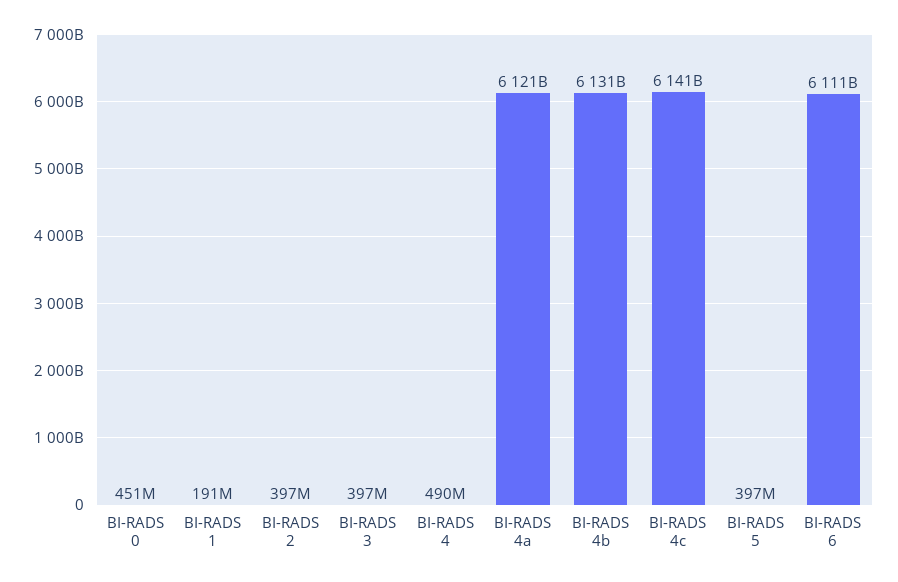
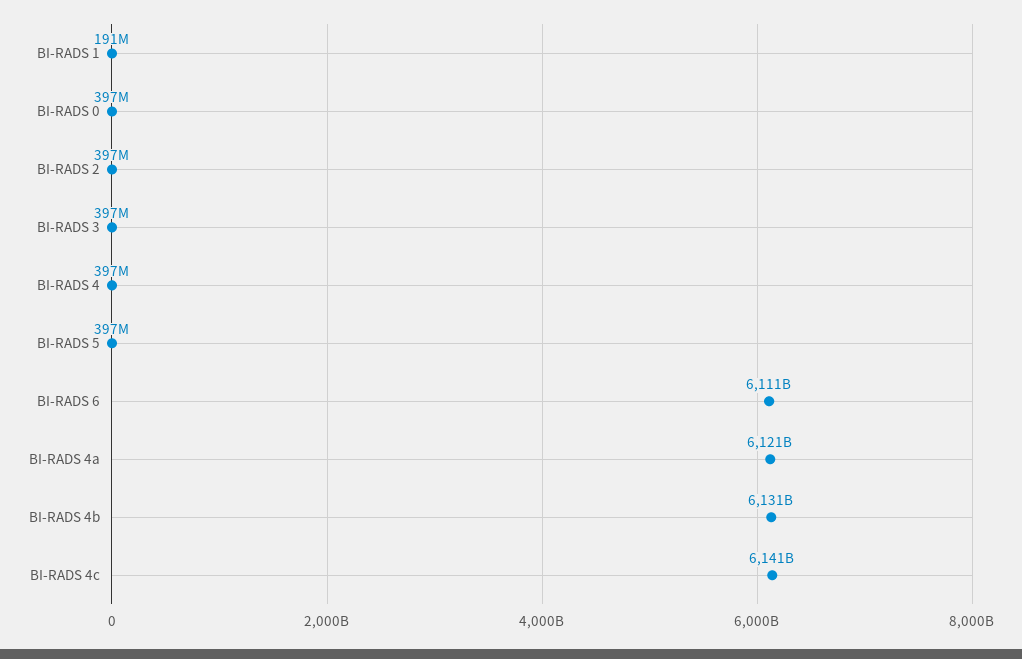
  {
-   "BI-RADS 0": 451000000,
+   "BI-RADS 0": 397000000,
    "BI-RADS 1": 191000000,
    "BI-RADS 2": 397000000,
    "BI-RADS 3": 397000000,
-   "BI-RADS 4": 490000000,
+   "BI-RADS 4": 397000000,
    "BI-RADS 4a": 6121000000000,
    "BI-RADS 4b": 6131000000000,
    "BI-RADS 4c": 6141000000000,
    "BI-RADS 5": 397000000,
    "BI-RADS 6": 6111000000000
  }

